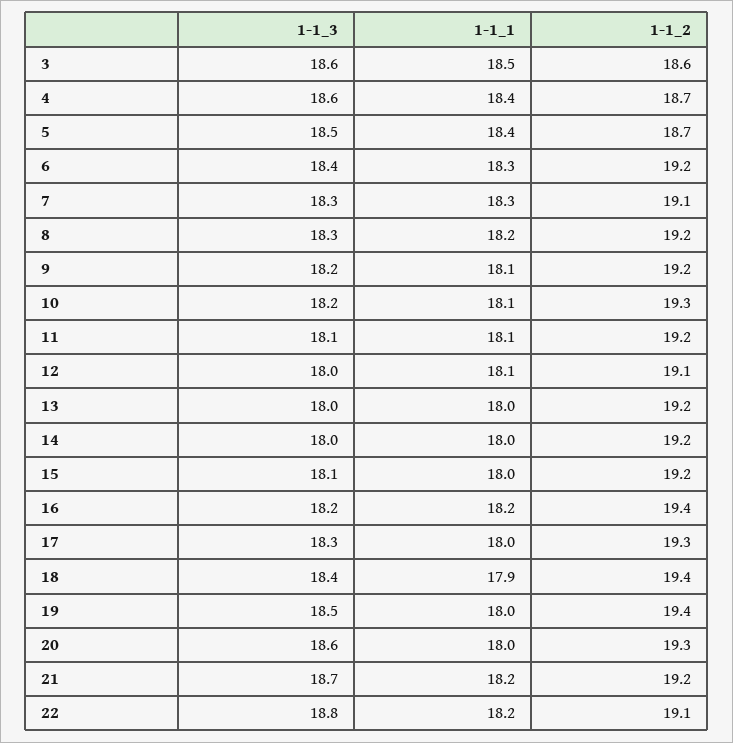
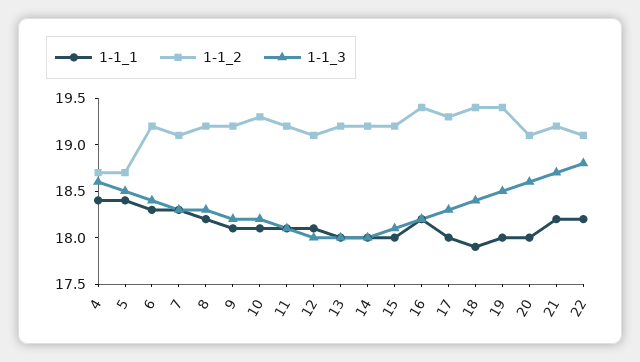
  {
    "1-1_3": {
-     "3": 18.6,
      "4": 18.6,
      "5": 18.5,
      "6": 18.4,
      "7": 18.3,
      "8": 18.3,
      "9": 18.2,
      "10": 18.2,
      "11": 18.1,
      "12": 18,
      "13": 18,
      "14": 18,
      "15": 18.1,
      "16": 18.2,
      "17": 18.3,
      "18": 18.4,
      "19": 18.5,
      "20": 18.6,
      "21": 18.7,
      "22": 18.8
    },
    "1-1_1": {
-     "3": 18.5,
      "4": 18.4,
      "5": 18.4,
      "6": 18.3,
      "7": 18.3,
      "8": 18.2,
      "9": 18.1,
      "10": 18.1,
      "11": 18.1,
      "12": 18.1,
      "13": 18,
      "14": 18,
      "15": 18,
      "16": 18.2,
      "17": 18,
      "18": 17.9,
      "19": 18,
      "20": 18,
      "21": 18.2,
      "22": 18.2
    },
    "1-1_2": {
-     "3": 18.6,
      "4": 18.7,
      "5": 18.7,
      "6": 19.2,
      "7": 19.1,
      "8": 19.2,
      "9": 19.2,
      "10": 19.3,
      "11": 19.2,
      "12": 19.1,
      "13": 19.2,
      "14": 19.2,
      "15": 19.2,
      "16": 19.4,
      "17": 19.3,
      "18": 19.4,
      "19": 19.4,
-     "20": 19.3,
+     "20": 19.1,
      "21": 19.2,
      "22": 19.1
    }
  }

